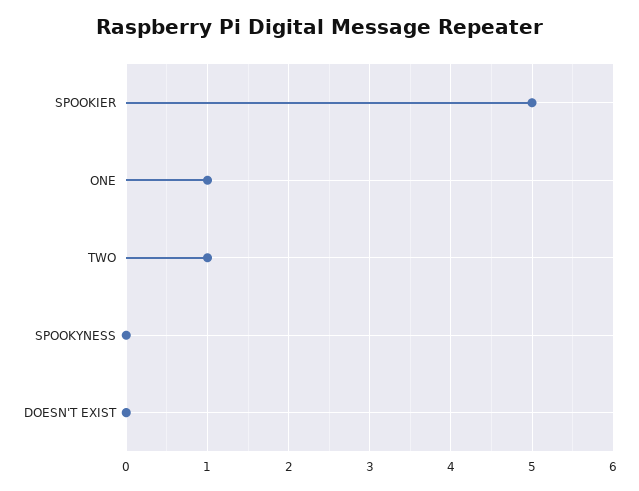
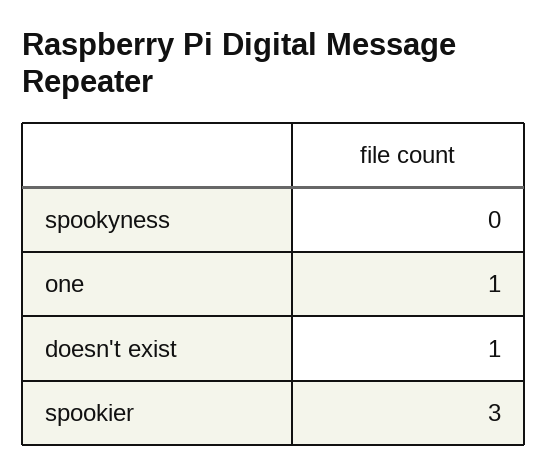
  {
-   "SPOOKIER": 5,
+   "SPOOKIER": 3,
    "ONE": 1,
-   "TWO": 1,
    "SPOOKYNESS": 0,
-   "DOESN'T EXIST": 0
+   "DOESN'T EXIST": 1
  }

